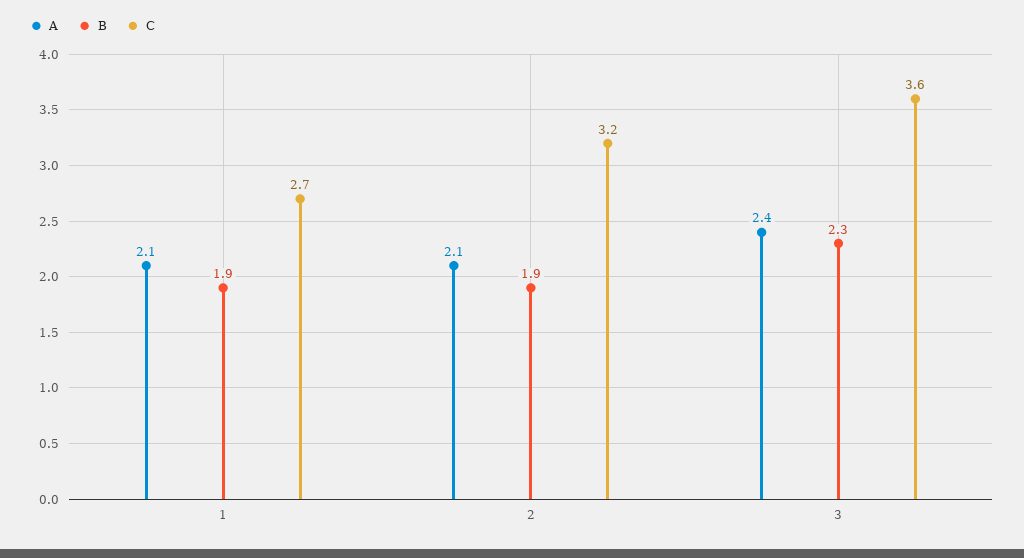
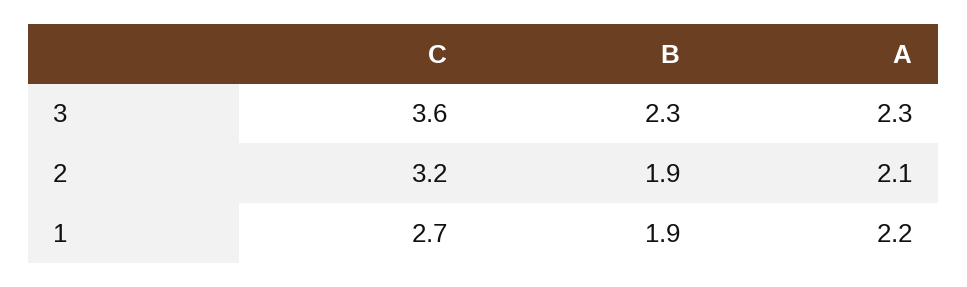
  {
    "A": {
-     "1": 2.1,
+     "1": 2.2,
      "2": 2.1,
-     "3": 2.4
+     "3": 2.3
    },
    "B": {
      "1": 1.9,
      "2": 1.9,
      "3": 2.3
    },
    "C": {
      "1": 2.7,
      "2": 3.2,
      "3": 3.6
    }
  }

